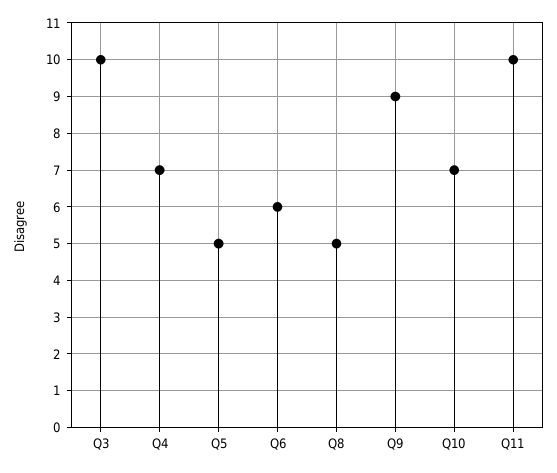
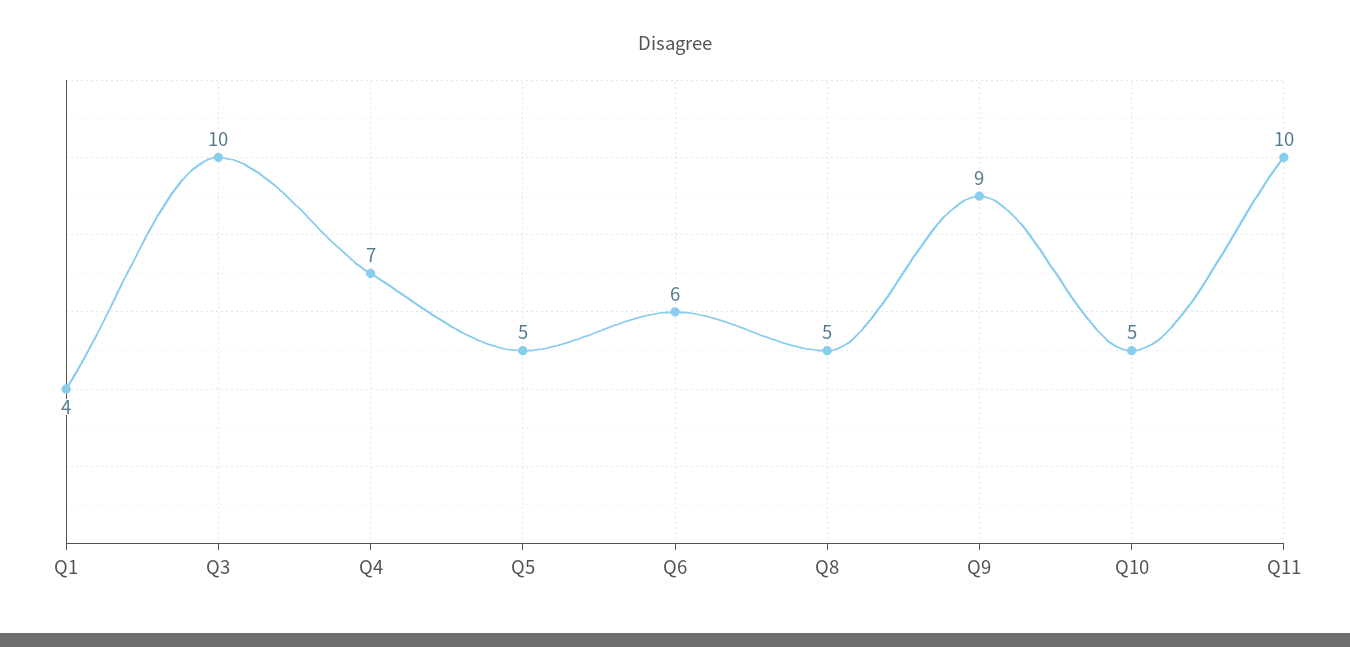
  {
    "Q3": 10,
    "Q4": 7,
    "Q5": 5,
    "Q6": 6,
    "Q8": 5,
    "Q9": 9,
-   "Q10": 7,
+   "Q10": 5,
-   "Q11": 10
+   "Q11": 10,
+   "Q1": 4
  }

